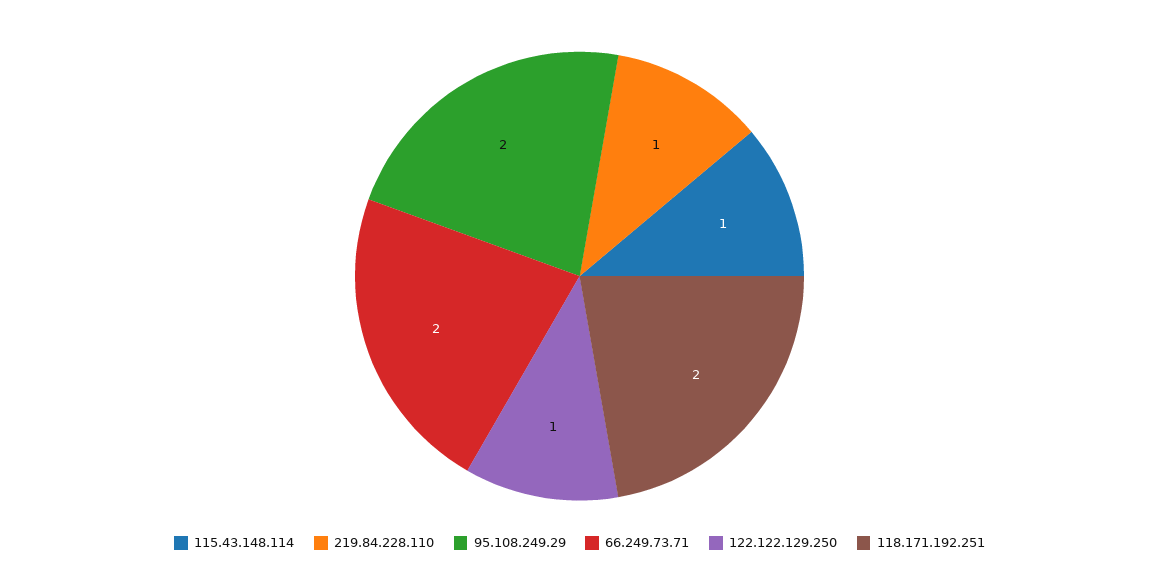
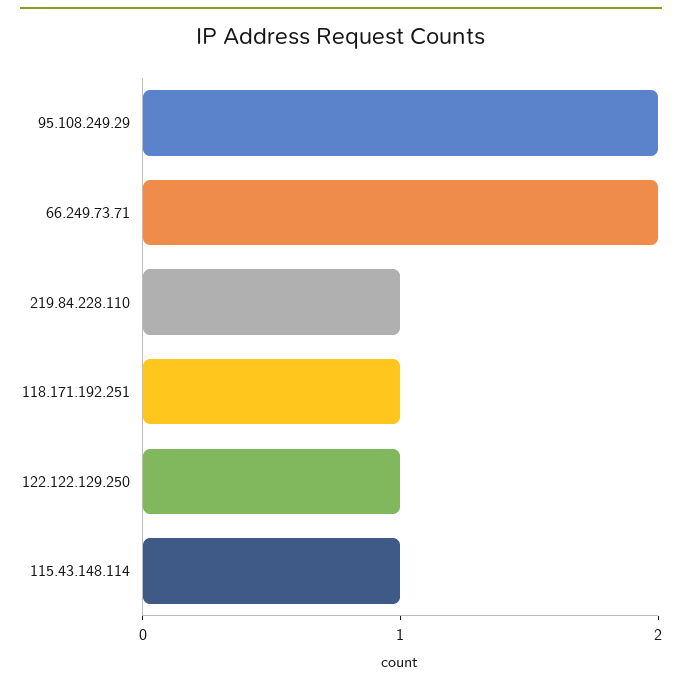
  {
    "115.43.148.114": 1,
    "219.84.228.110": 1,
    "95.108.249.29": 2,
    "66.249.73.71": 2,
    "122.122.129.250": 1,
-   "118.171.192.251": 2
+   "118.171.192.251": 1
  }

